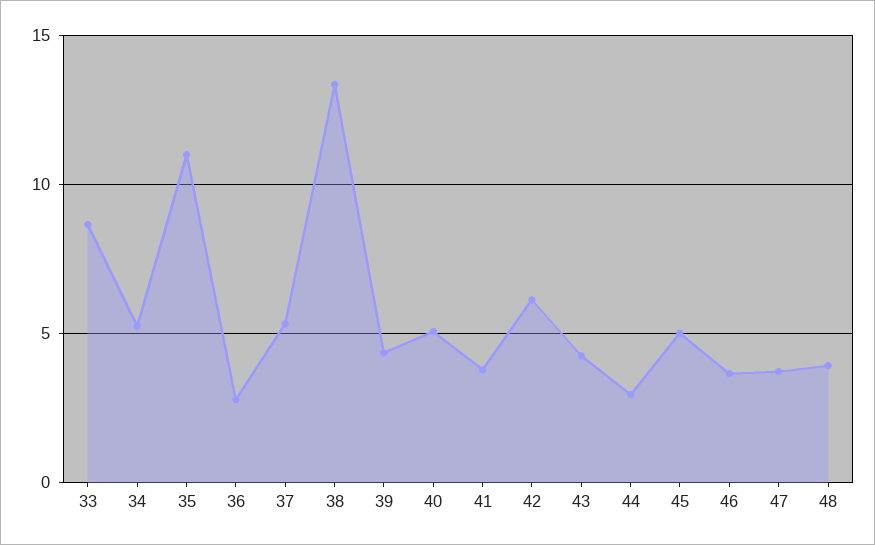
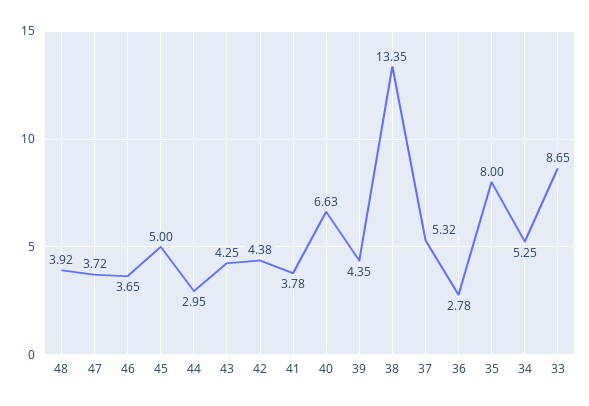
  {
    "33": 8.65,
    "34": 5.25,
-   "35": 11,
+   "35": 8,
    "36": 2.78,
    "37": 5.32,
    "38": 13.35,
    "39": 4.35,
-   "40": 5,
+   "40": 6.63,
    "41": 3.78,
-   "42": 6,
+   "42": 4.38,
    "43": 4.25,
    "44": 2.95,
    "45": 5,
    "46": 3.65,
    "47": 3.72,
    "48": 3.92
  }

